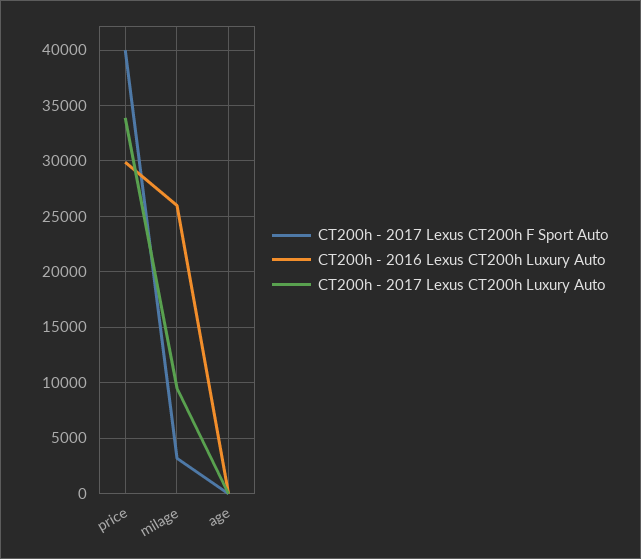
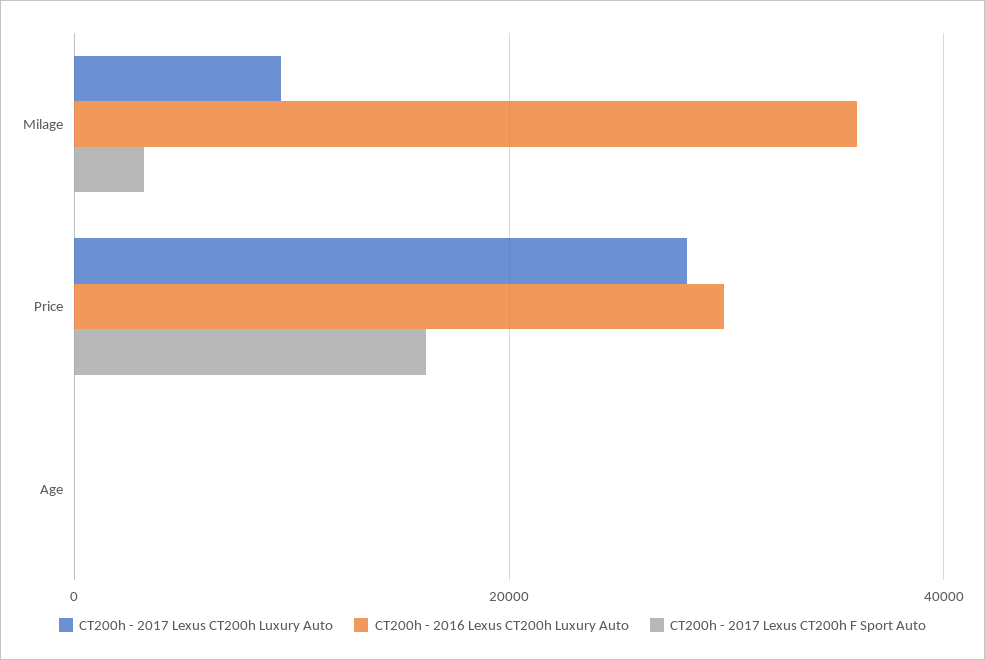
  {
    "CT200h - 2017 Lexus CT200h F Sport Auto": {
-     "price": 40000,
+     "price": 16000,
      "milage": 3000,
      "age": 0
    },
    "CT200h - 2016 Lexus CT200h Luxury Auto": {
      "price": 30000,
-     "milage": 26000,
+     "milage": 36000,
      "age": 0
    },
    "CT200h - 2017 Lexus CT200h Luxury Auto": {
-     "price": 34000,
+     "price": 28000,
      "milage": 10000,
      "age": 0
    }
  }

